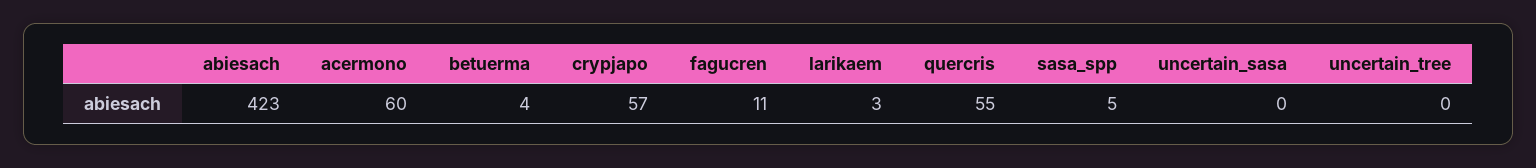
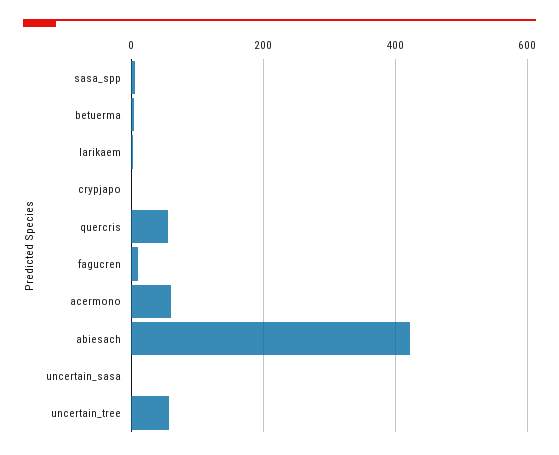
  {
    "abiesach": 423,
    "acermono": 60,
    "betuerma": 4,
-   "crypjapo": 57,
+   "crypjapo": 0,
    "fagucren": 11,
    "larikaem": 3,
    "quercris": 55,
    "sasa_spp": 5,
    "uncertain_sasa": 0,
-   "uncertain_tree": 0
+   "uncertain_tree": 60
  }

